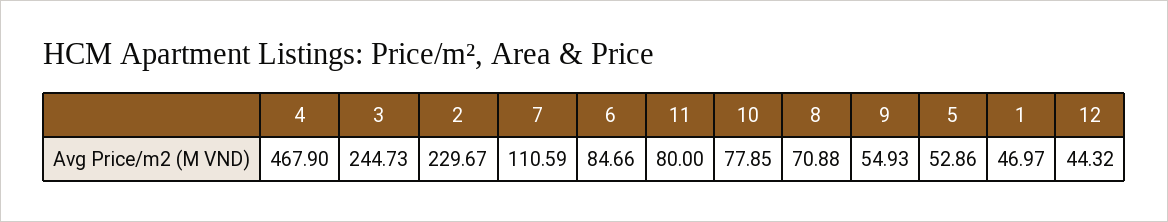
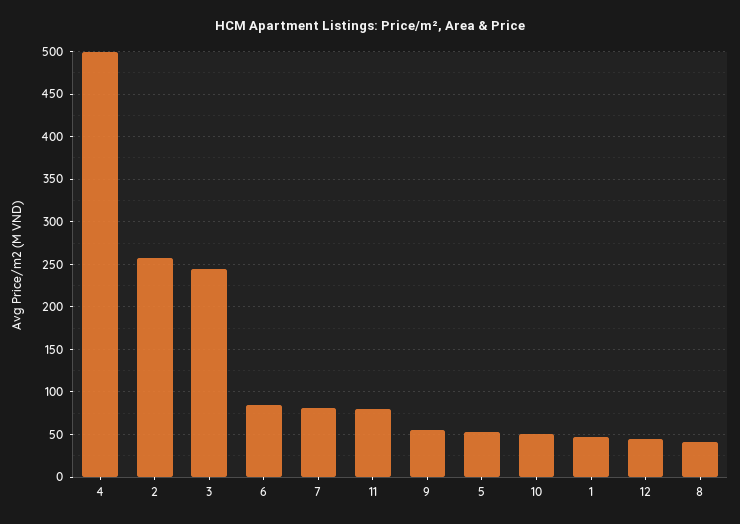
  {
-   "4": 467.9,
+   "4": 500,
    "3": 244.73,
-   "2": 229.67,
+   "2": 260,
-   "7": 110.59,
+   "7": 80,
    "6": 84.66,
    "11": 80,
-   "10": 77.85,
+   "10": 50,
-   "8": 70.88,
+   "8": 40,
    "9": 54.93,
    "5": 52.86,
    "1": 46.97,
    "12": 44.32
  }

